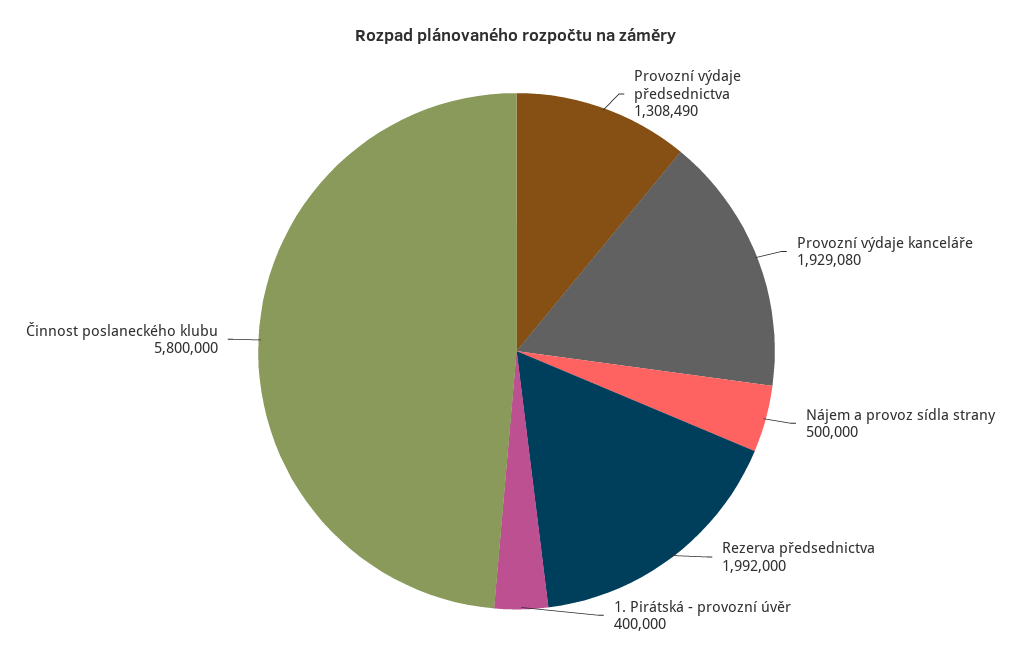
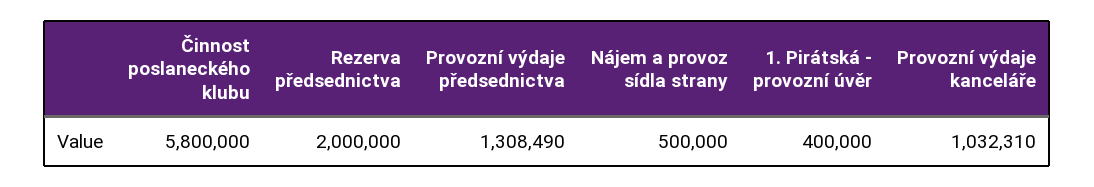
  {
    "Provozní výdaje předsednictva": 1308490,
-   "Provozní výdaje kanceláře": 1929080,
+   "Provozní výdaje kanceláře": 1032310,
    "Nájem a provoz sídla strany": 500000,
-   "Rezerva předsednictva": 1992000,
+   "Rezerva předsednictva": 2000000,
    "1. Pirátská - provozní úvěr": 400000,
    "Činnost poslaneckého klubu": 5800000
  }

